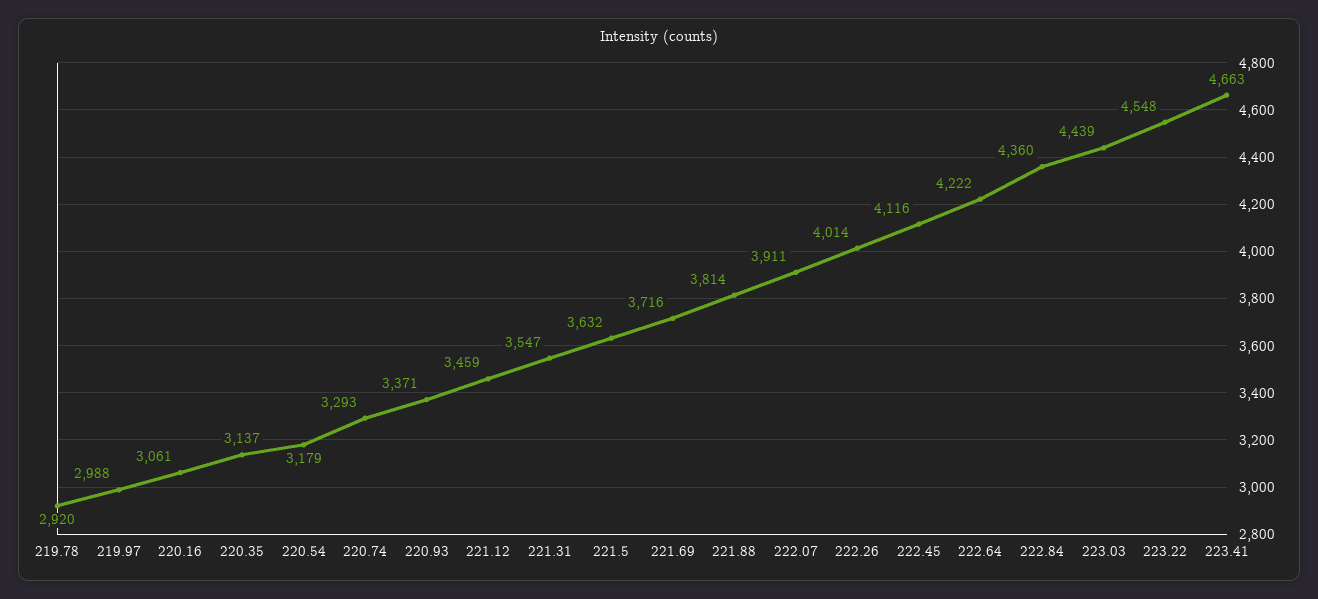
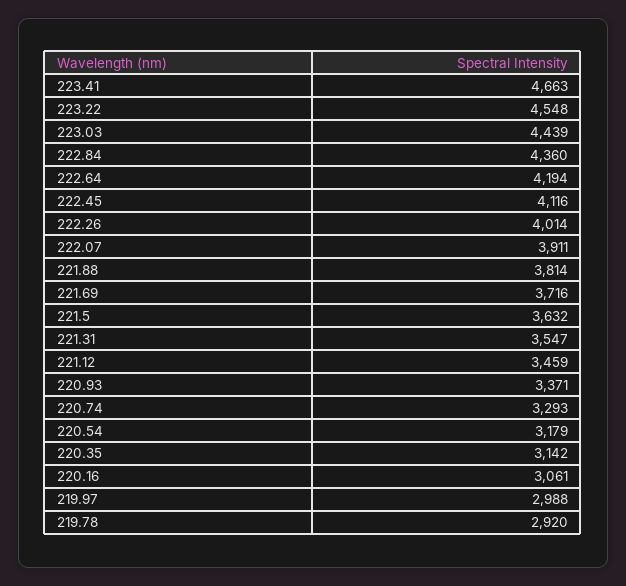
  {
    "219.78": 2920,
    "219.97": 2988,
    "220.16": 3061,
-   "220.35": 3137,
+   "220.35": 3142,
    "220.54": 3179,
    "220.74": 3293,
    "220.93": 3371,
    "221.12": 3459,
    "221.31": 3547,
    "221.5": 3632,
    "221.69": 3716,
    "221.88": 3814,
    "222.07": 3911,
    "222.26": 4014,
    "222.45": 4116,
-   "222.64": 4222,
+   "222.64": 4194,
    "222.84": 4360,
    "223.03": 4439,
    "223.22": 4548,
    "223.41": 4663
  }

